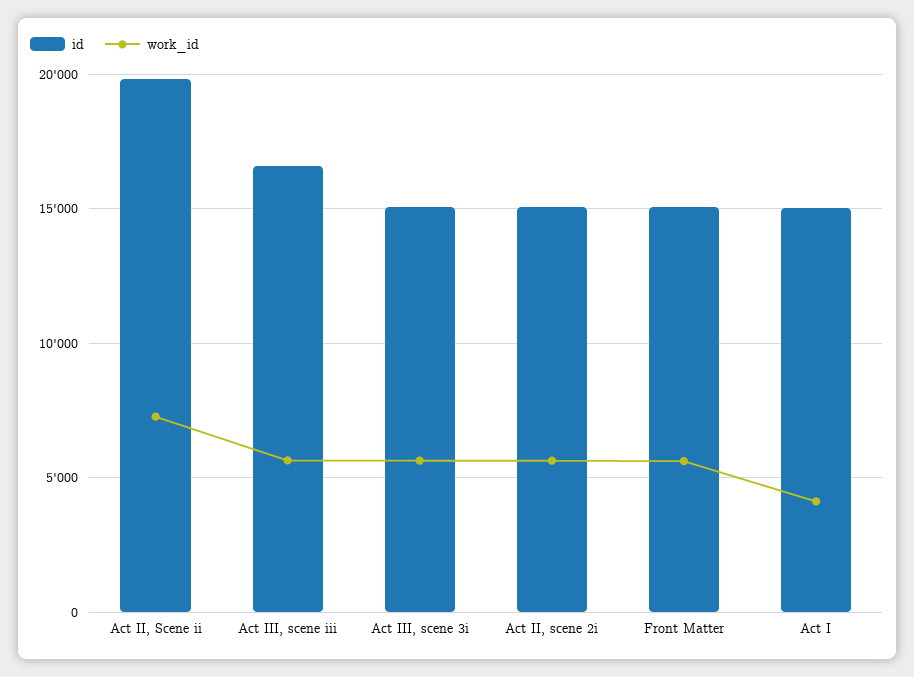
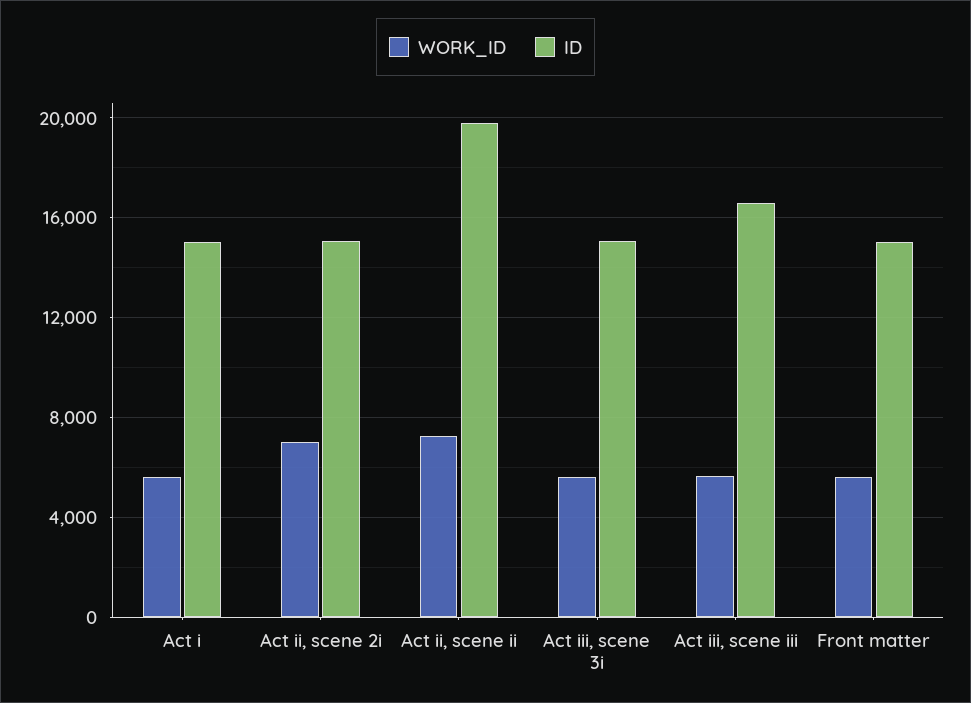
  {
    "id": {
      "Act II, Scene ii": 20000,
      "Act III, scene iii": 16500,
      "Act III, scene 3i": 15000,
      "Act II, scene 2i": 15000,
      "Front Matter": 15000,
      "Act I": 15000
    },
    "work_id": {
      "Act II, Scene ii": 7500,
      "Act III, scene iii": 5500,
      "Act III, scene 3i": 5500,
-     "Act II, scene 2i": 5500,
+     "Act II, scene 2i": 7000,
      "Front Matter": 5500,
-     "Act I": 4000
+     "Act I": 5500
    }
  }

